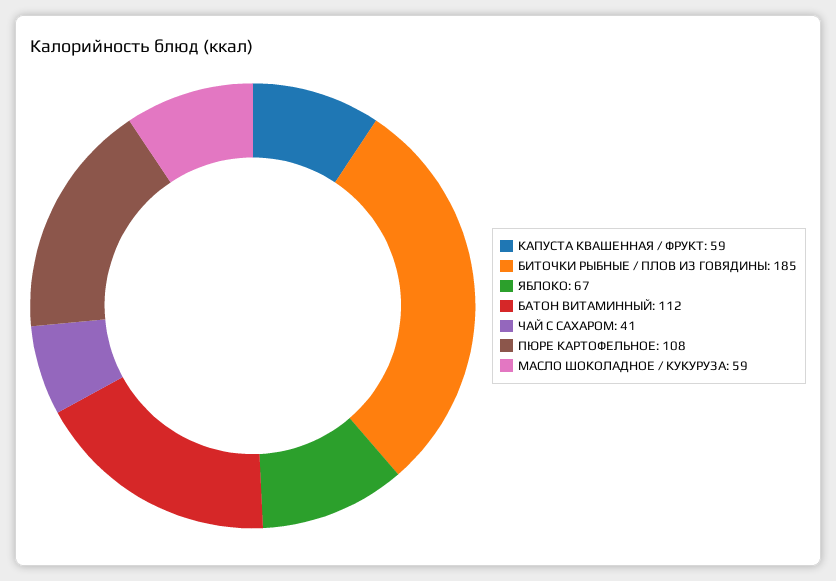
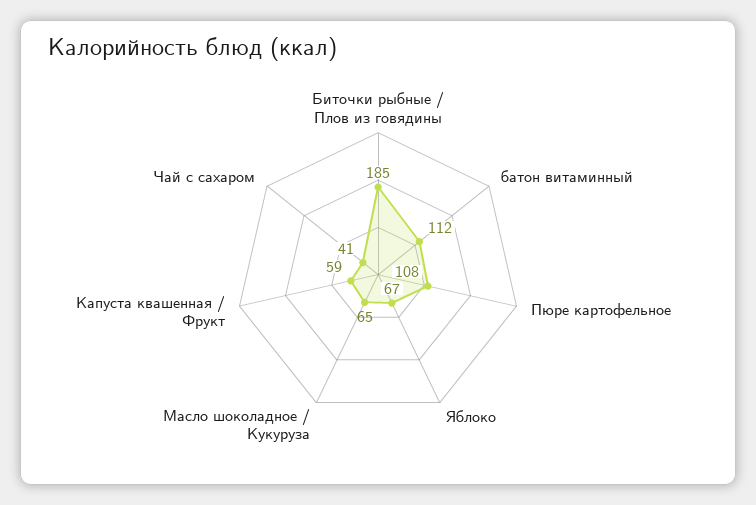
  {
    "КАПУСТА КВАШЕННАЯ / ФРУКТ": 59,
    "БИТОЧКИ РЫБНЫЕ / ПЛОВ ИЗ ГОВЯДИНЫ": 185,
    "ЯБЛОКО": 67,
    "БАТОН ВИТАМИННЫЙ": 112,
    "ЧАЙ С САХАРОМ": 41,
    "ПЮРЕ КАРТОФЕЛЬНОЕ": 108,
-   "МАСЛО ШОКОЛАДНОЕ / КУКУРУЗА": 59
+   "МАСЛО ШОКОЛАДНОЕ / КУКУРУЗА": 65
  }

